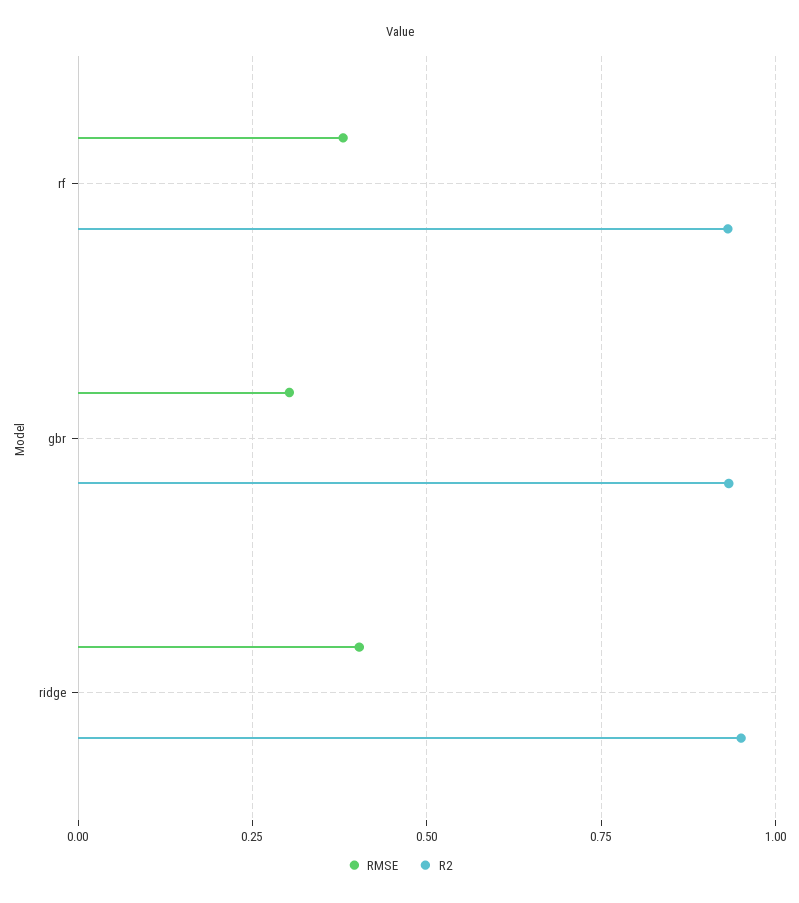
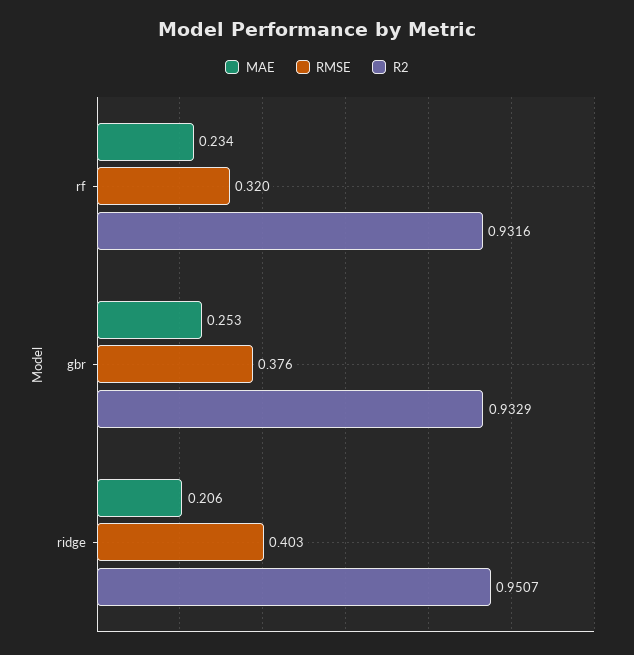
  {
    "RMSE": {
-     "rf": 0.375,
+     "rf": 0.32,
-     "gbr": 0.3,
+     "gbr": 0.376,
      "ridge": 0.403
    },
    "R2": {
      "rf": 0.9316,
      "gbr": 0.9329,
      "ridge": 0.9507
-   }
+   },
+   "MAE": {
+     "rf": 0.234,
+     "gbr": 0.253,
+     "ridge": 0.206
+   }
  }

